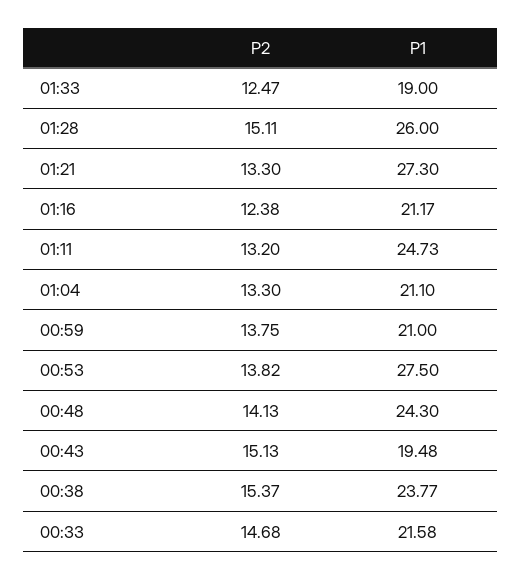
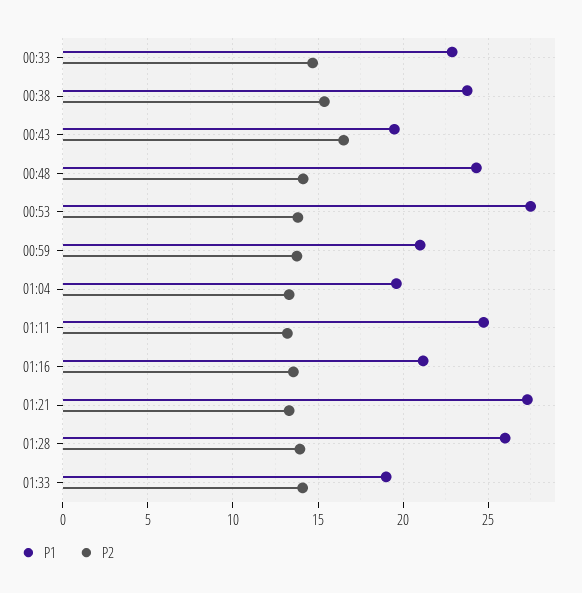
  {
    "P2": {
-     "01:33": 12.47,
+     "01:33": 14,
-     "01:28": 15.11,
+     "01:28": 14,
      "01:21": 13.3,
-     "01:16": 12.38,
+     "01:16": 13.5,
      "01:11": 13.2,
      "01:04": 13.3,
      "00:59": 13.75,
      "00:53": 13.82,
      "00:48": 14.13,
-     "00:43": 15.13,
+     "00:43": 16.5,
      "00:38": 15.37,
      "00:33": 14.68
    },
    "P1": {
      "01:33": 19,
      "01:28": 26,
      "01:21": 27.3,
      "01:16": 21.17,
      "01:11": 24.73,
-     "01:04": 21.1,
+     "01:04": 19.5,
      "00:59": 21,
      "00:53": 27.5,
      "00:48": 24.3,
      "00:43": 19.48,
      "00:38": 23.77,
-     "00:33": 21.58
+     "00:33": 23
    }
  }

